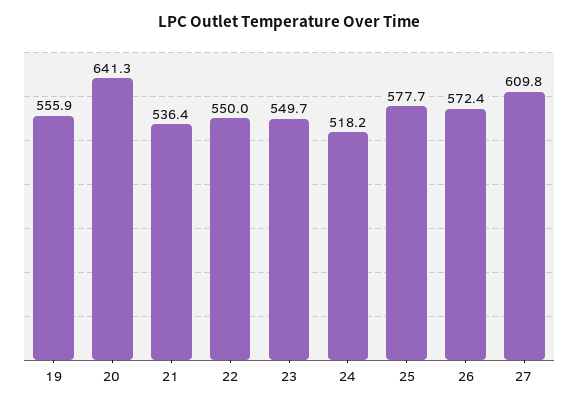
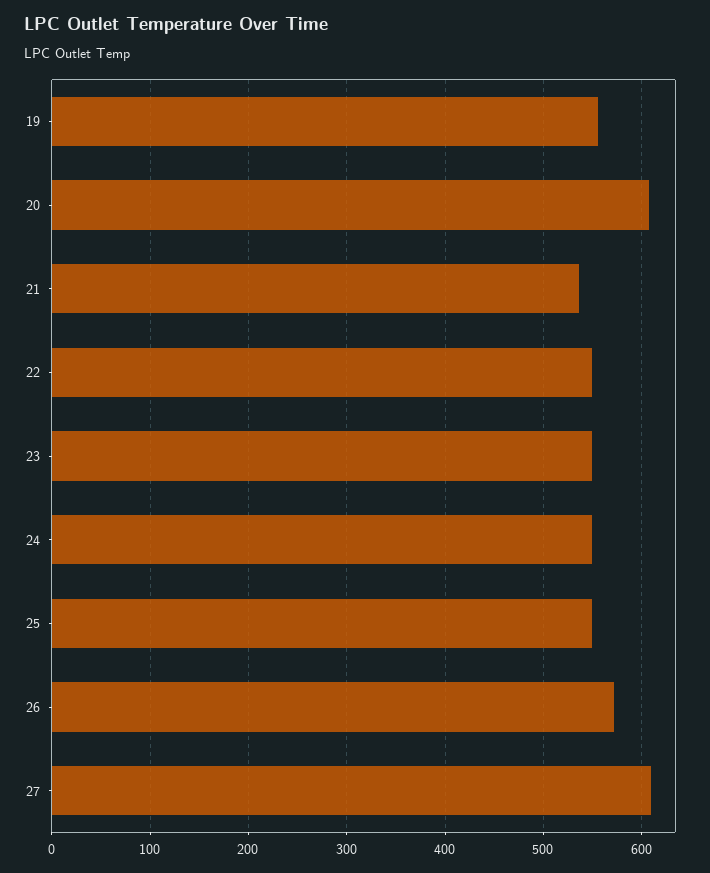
  {
    "19": 555.9,
-   "20": 641.3,
+   "20": 610,
    "21": 536.4,
    "22": 550,
    "23": 549.7,
-   "24": 518.2,
+   "24": 550,
-   "25": 577.7,
+   "25": 550,
    "26": 572.4,
    "27": 609.8
  }

